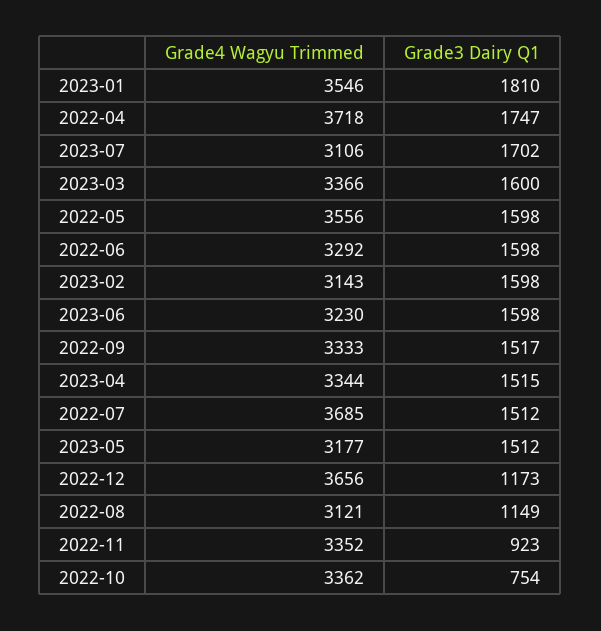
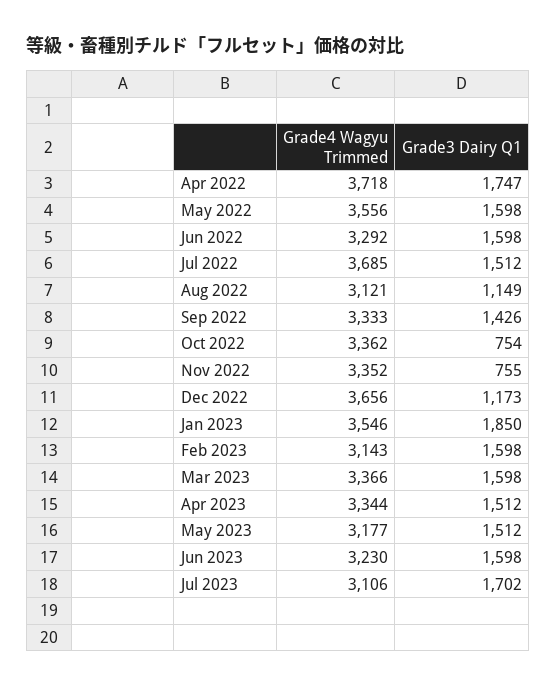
  {
    "Grade4 Wagyu Trimmed": {
      "2023-01": 3546,
      "2022-04": 3718,
      "2023-07": 3106,
      "2023-03": 3366,
      "2022-05": 3556,
      "2022-06": 3292,
      "2023-02": 3143,
      "2023-06": 3230,
      "2022-09": 3333,
      "2023-04": 3344,
      "2022-07": 3685,
      "2023-05": 3177,
      "2022-12": 3656,
      "2022-08": 3121,
      "2022-11": 3352,
      "2022-10": 3362
    },
    "Grade3 Dairy Q1": {
-     "2023-01": 1810,
+     "2023-01": 1850,
      "2022-04": 1747,
      "2023-07": 1702,
-     "2023-03": 1600,
+     "2023-03": 1598,
      "2022-05": 1598,
      "2022-06": 1598,
      "2023-02": 1598,
      "2023-06": 1598,
-     "2022-09": 1517,
+     "2022-09": 1426,
-     "2023-04": 1515,
+     "2023-04": 1512,
      "2022-07": 1512,
      "2023-05": 1512,
      "2022-12": 1173,
      "2022-08": 1149,
-     "2022-11": 923,
+     "2022-11": 755,
      "2022-10": 754
    }
  }

